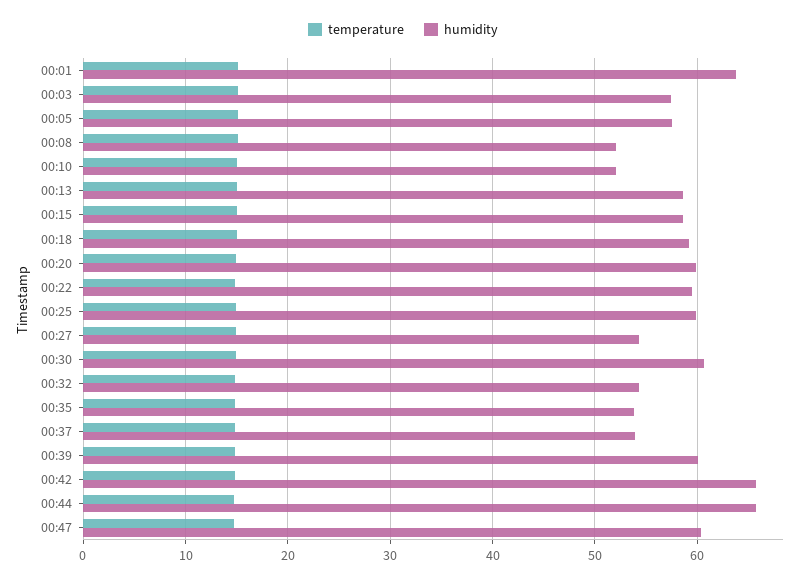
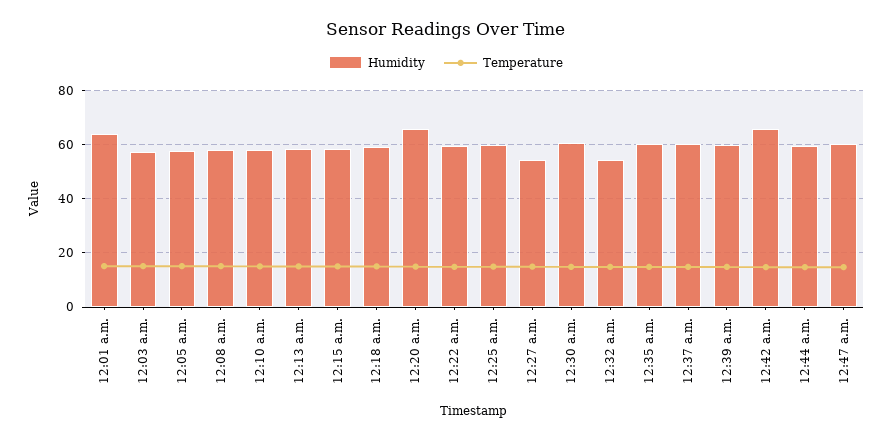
  {
    "temperature": {
      "00:01": 15,
      "00:03": 15,
      "00:05": 15,
      "00:08": 15,
      "00:10": 15,
      "00:13": 15,
      "00:15": 15,
      "00:18": 15,
      "00:20": 15,
      "00:22": 15,
      "00:25": 15,
      "00:27": 15,
      "00:30": 15,
      "00:32": 15,
      "00:35": 15,
      "00:37": 15,
      "00:39": 15,
      "00:42": 15,
      "00:44": 15,
      "00:47": 15
    },
    "humidity": {
      "00:01": 64,
      "00:03": 57,
      "00:05": 58,
-     "00:08": 52,
+     "00:08": 57.5,
-     "00:10": 52,
+     "00:10": 57.5,
      "00:13": 59,
      "00:15": 59,
      "00:18": 59,
-     "00:20": 60,
+     "00:20": 65,
      "00:22": 59,
      "00:25": 60,
      "00:27": 54,
      "00:30": 61,
      "00:32": 54,
-     "00:35": 54,
+     "00:35": 60,
-     "00:37": 54,
+     "00:37": 60,
      "00:39": 60,
      "00:42": 66,
-     "00:44": 66,
+     "00:44": 60,
      "00:47": 60
    }
  }

